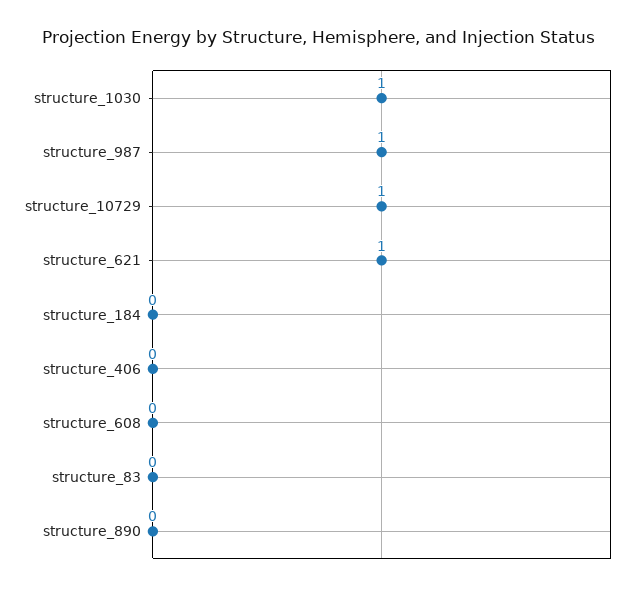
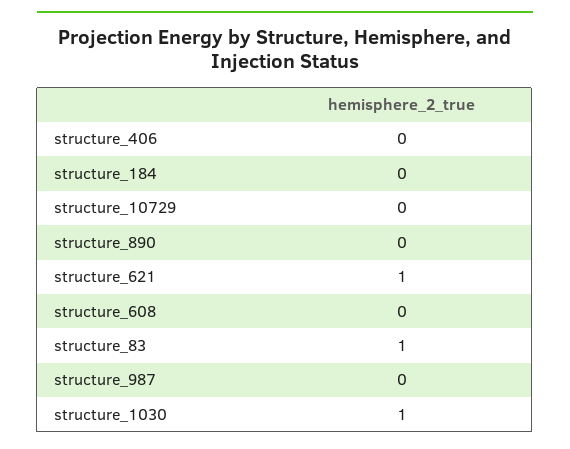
  {
    "structure_1030": 1,
-   "structure_987": 1,
+   "structure_987": 0,
-   "structure_10729": 1,
+   "structure_10729": 0,
    "structure_621": 1,
    "structure_184": 0,
    "structure_406": 0,
    "structure_608": 0,
-   "structure_83": 0,
+   "structure_83": 1,
    "structure_890": 0
  }

